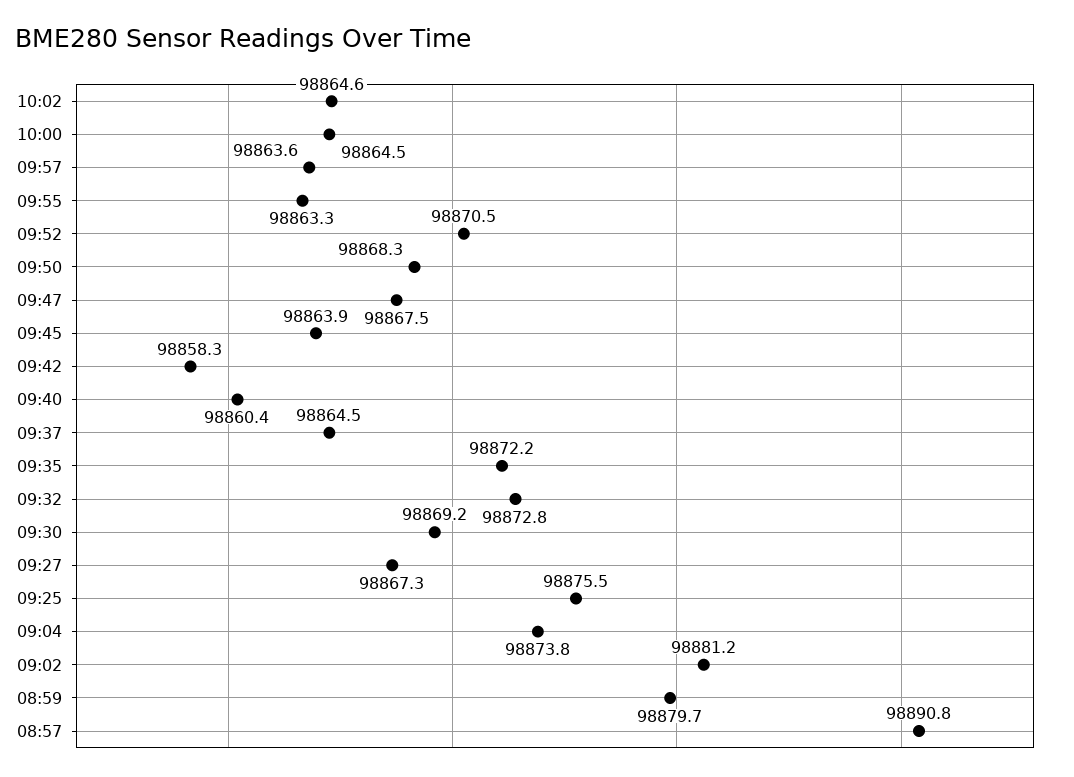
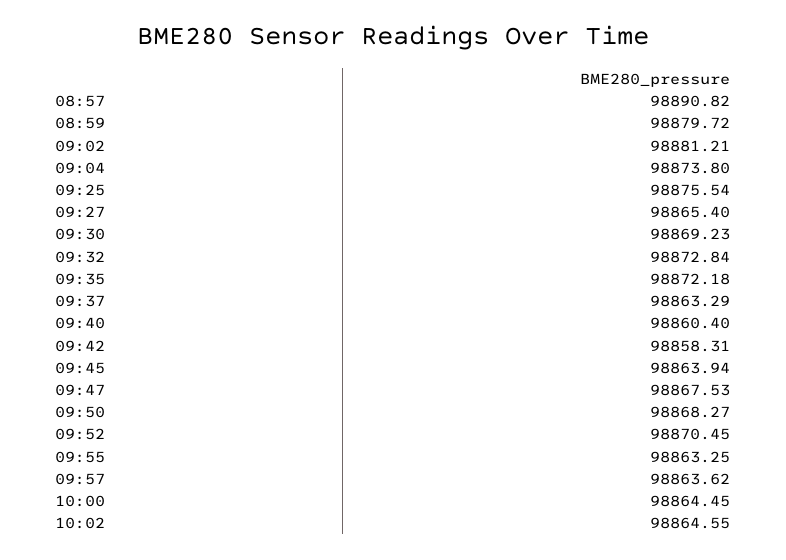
  {
    "10:02": 98864.55,
    "10:00": 98864.45,
    "09:57": 98863.62,
    "09:55": 98863.25,
    "09:52": 98870.45,
    "09:50": 98868.27,
    "09:47": 98867.53,
    "09:45": 98863.94,
    "09:42": 98858.31,
    "09:40": 98860.4,
-   "09:37": 98864.5,
+   "09:37": 98863.29,
    "09:35": 98872.18,
    "09:32": 98872.84,
    "09:30": 98869.23,
-   "09:27": 98867.3,
+   "09:27": 98865.4,
    "09:25": 98875.54,
    "09:04": 98873.8,
    "09:02": 98881.21,
    "08:59": 98879.72,
    "08:57": 98890.82
  }

